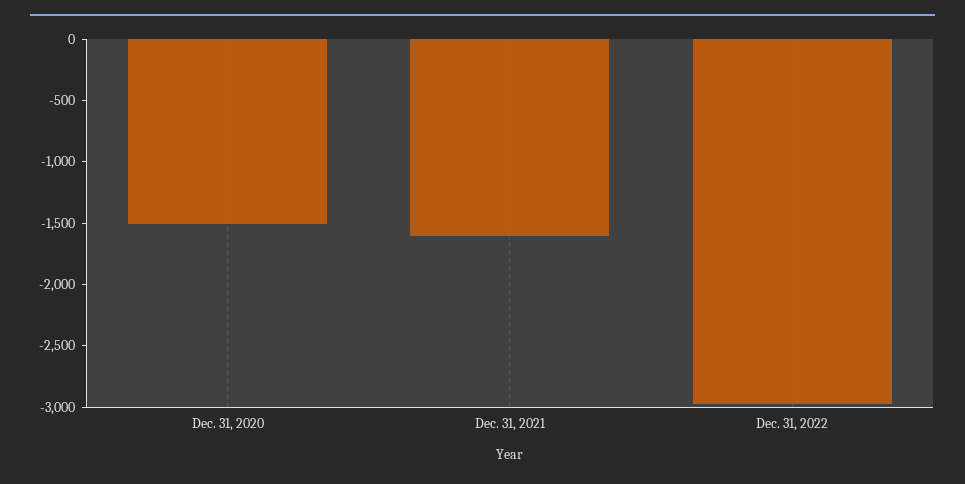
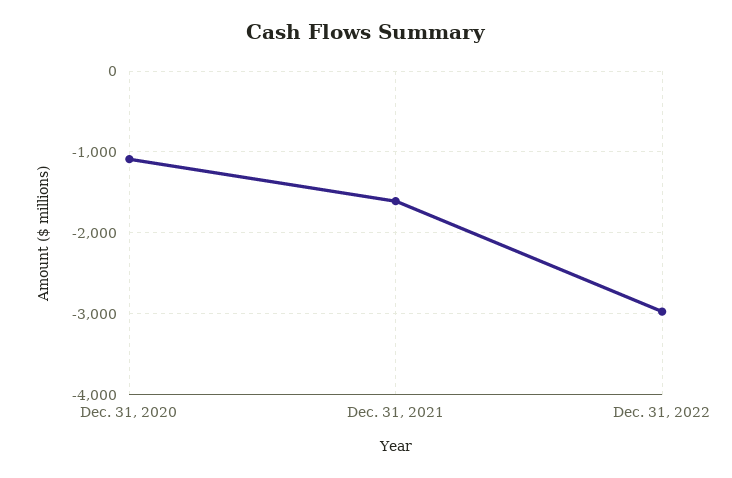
  {
-   "Dec. 31, 2020": -1500,
+   "Dec. 31, 2020": -1100,
    "Dec. 31, 2021": -1600,
    "Dec. 31, 2022": -3000
  }

